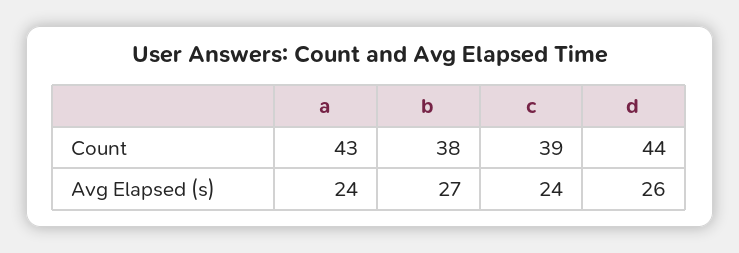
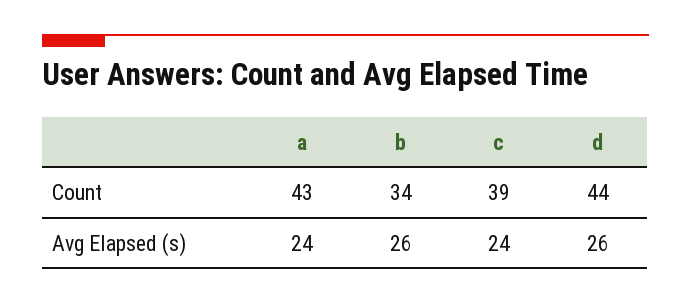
  {
    "a": {
      "Count": 43,
      "Avg Elapsed (s)": 24
    },
    "b": {
-     "Count": 38,
+     "Count": 34,
-     "Avg Elapsed (s)": 27
+     "Avg Elapsed (s)": 26
    },
    "c": {
      "Count": 39,
      "Avg Elapsed (s)": 24
    },
    "d": {
      "Count": 44,
      "Avg Elapsed (s)": 26
    }
  }

